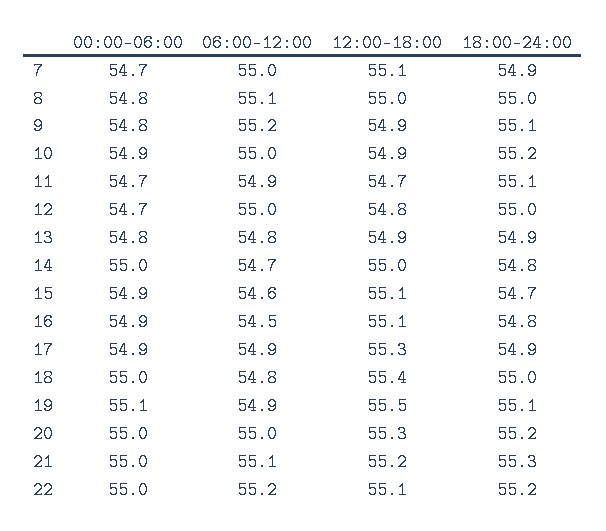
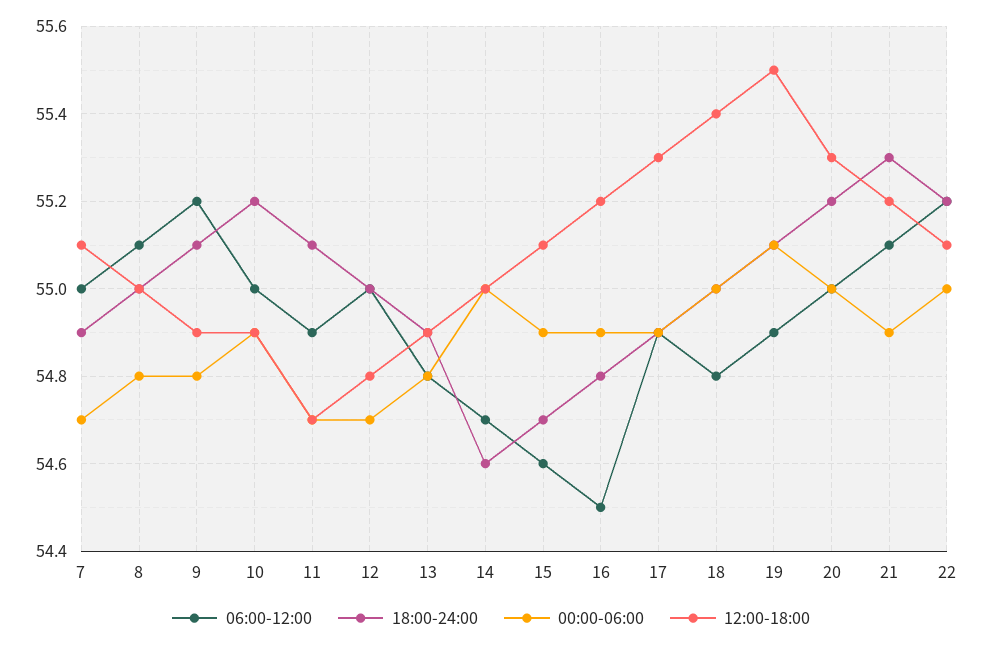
  {
    "00:00-06:00": {
      "7": 54.7,
      "8": 54.8,
      "9": 54.8,
      "10": 54.9,
      "11": 54.7,
      "12": 54.7,
      "13": 54.8,
      "14": 55,
      "15": 54.9,
      "16": 54.9,
      "17": 54.9,
      "18": 55,
      "19": 55.1,
      "20": 55,
-     "21": 55,
+     "21": 54.9,
      "22": 55
    },
    "06:00-12:00": {
      "7": 55,
      "8": 55.1,
      "9": 55.2,
      "10": 55,
      "11": 54.9,
      "12": 55,
      "13": 54.8,
      "14": 54.7,
      "15": 54.6,
      "16": 54.5,
      "17": 54.9,
      "18": 54.8,
      "19": 54.9,
      "20": 55,
      "21": 55.1,
      "22": 55.2
    },
    "12:00-18:00": {
      "7": 55.1,
      "8": 55,
      "9": 54.9,
      "10": 54.9,
      "11": 54.7,
      "12": 54.8,
      "13": 54.9,
      "14": 55,
      "15": 55.1,
-     "16": 55.1,
+     "16": 55.2,
      "17": 55.3,
      "18": 55.4,
      "19": 55.5,
      "20": 55.3,
      "21": 55.2,
      "22": 55.1
    },
    "18:00-24:00": {
      "7": 54.9,
      "8": 55,
      "9": 55.1,
      "10": 55.2,
      "11": 55.1,
      "12": 55,
      "13": 54.9,
-     "14": 54.8,
+     "14": 54.6,
      "15": 54.7,
      "16": 54.8,
      "17": 54.9,
      "18": 55,
      "19": 55.1,
      "20": 55.2,
      "21": 55.3,
      "22": 55.2
    }
  }

